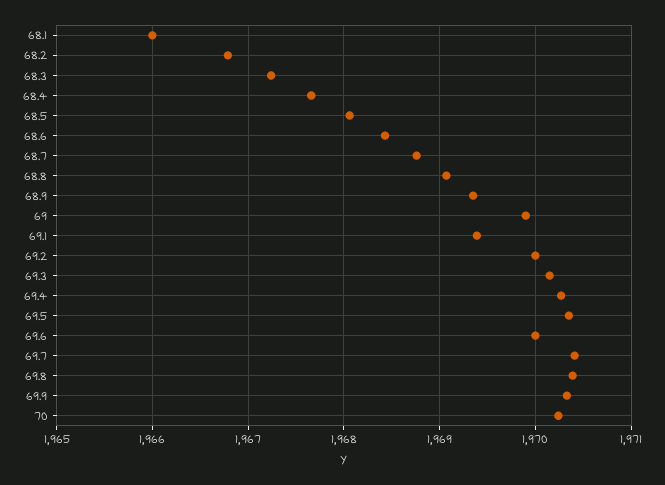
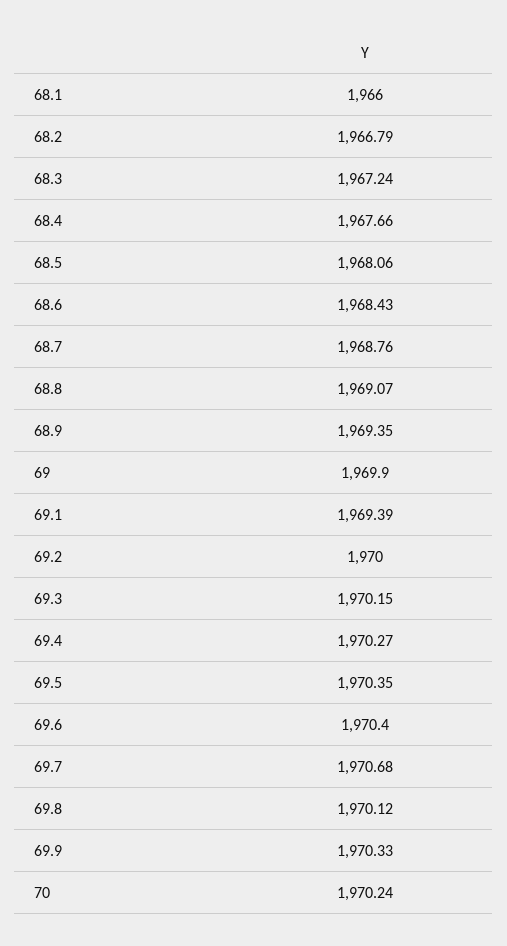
  {
    "68.1": 1966,
    "68.2": 1966.79,
    "68.3": 1967.24,
    "68.4": 1967.66,
    "68.5": 1968.06,
    "68.6": 1968.43,
    "68.7": 1968.76,
    "68.8": 1969.07,
    "68.9": 1969.35,
    "69": 1969.9,
    "69.1": 1969.39,
    "69.2": 1970,
    "69.3": 1970.15,
    "69.4": 1970.27,
    "69.5": 1970.35,
-   "69.6": 1970,
+   "69.6": 1970.4,
-   "69.7": 1970.4,
+   "69.7": 1970.68,
-   "69.8": 1970.4,
+   "69.8": 1970.12,
    "69.9": 1970.33,
    "70": 1970.24
  }

